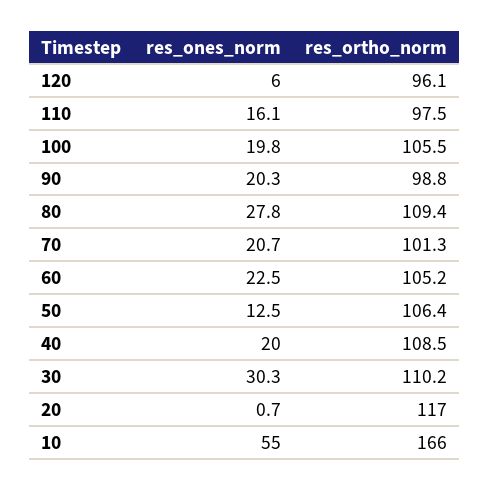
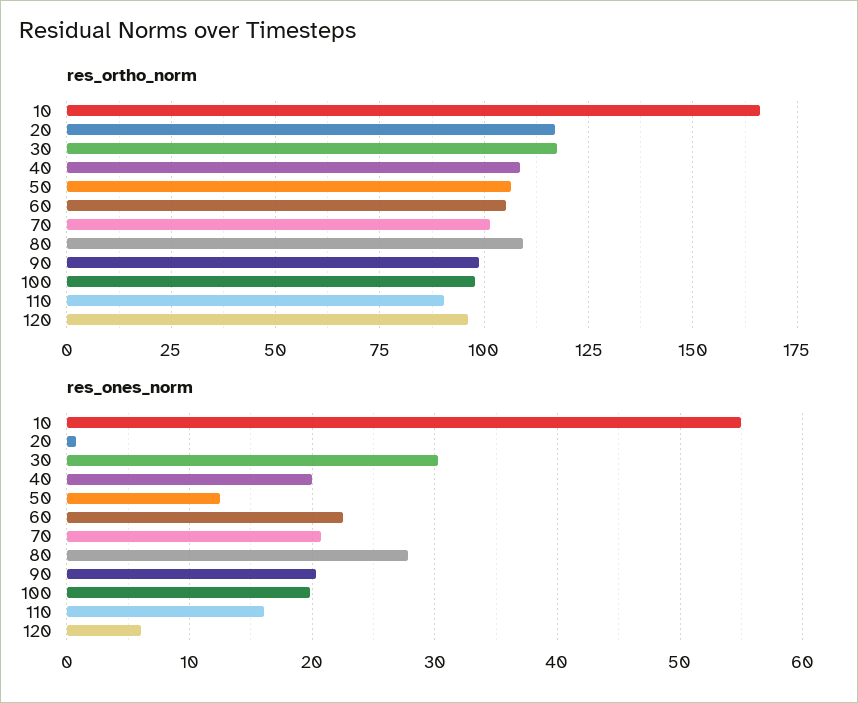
  {
    "res_ones_norm": {
      "120": 6,
      "110": 16.1,
      "100": 19.8,
      "90": 20.3,
      "80": 27.8,
      "70": 20.7,
      "60": 22.5,
      "50": 12.5,
      "40": 20,
      "30": 30.3,
      "20": 0.7,
      "10": 55
    },
    "res_ortho_norm": {
      "120": 96.1,
-     "110": 97.5,
+     "110": 90,
-     "100": 105.5,
+     "100": 97.5,
      "90": 98.8,
      "80": 109.4,
      "70": 101.3,
      "60": 105.2,
      "50": 106.4,
      "40": 108.5,
-     "30": 110.2,
+     "30": 117.5,
      "20": 117,
      "10": 166
    }
  }

